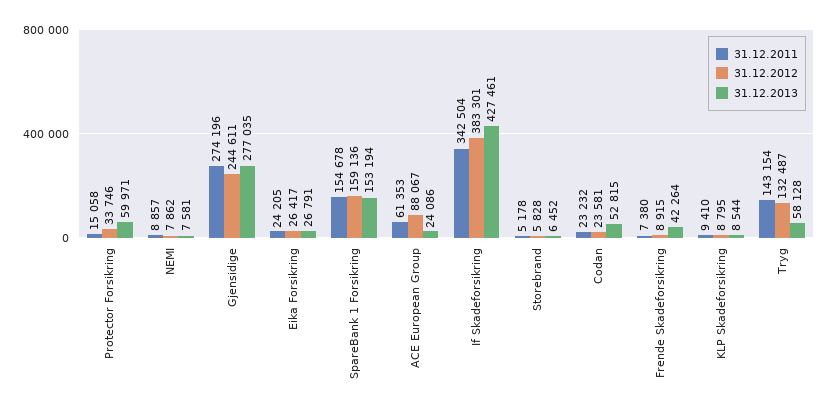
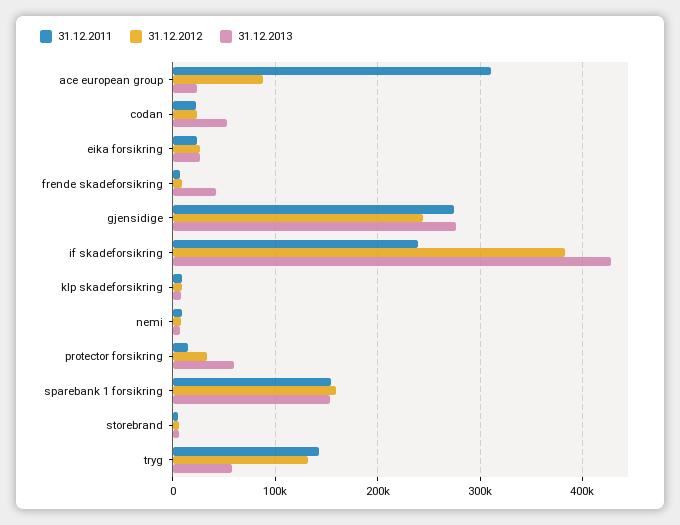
  {
    "31.12.2011": {
      "Protector Forsikring": 15058,
      "NEMI": 8857,
      "Gjensidige": 274196,
      "Eika Forsikring": 24205,
      "SpareBank 1 Forsikring": 154678,
-     "ACE European Group": 61353,
+     "ACE European Group": 310000,
-     "If Skadeforsikring": 342504,
+     "If Skadeforsikring": 240000,
      "Storebrand": 5178,
      "Codan": 23232,
      "Frende Skadeforsikring": 7380,
      "KLP Skadeforsikring": 9410,
      "Tryg": 143154
    },
    "31.12.2012": {
      "Protector Forsikring": 33746,
      "NEMI": 7862,
      "Gjensidige": 244611,
      "Eika Forsikring": 26417,
      "SpareBank 1 Forsikring": 159136,
      "ACE European Group": 88067,
      "If Skadeforsikring": 383301,
      "Storebrand": 5828,
      "Codan": 23581,
      "Frende Skadeforsikring": 8915,
      "KLP Skadeforsikring": 8795,
      "Tryg": 132487
    },
    "31.12.2013": {
      "Protector Forsikring": 59971,
      "NEMI": 7581,
      "Gjensidige": 277035,
      "Eika Forsikring": 26791,
      "SpareBank 1 Forsikring": 153194,
      "ACE European Group": 24086,
      "If Skadeforsikring": 427461,
      "Storebrand": 6452,
      "Codan": 52815,
      "Frende Skadeforsikring": 42264,
      "KLP Skadeforsikring": 8544,
      "Tryg": 58128
    }
  }

